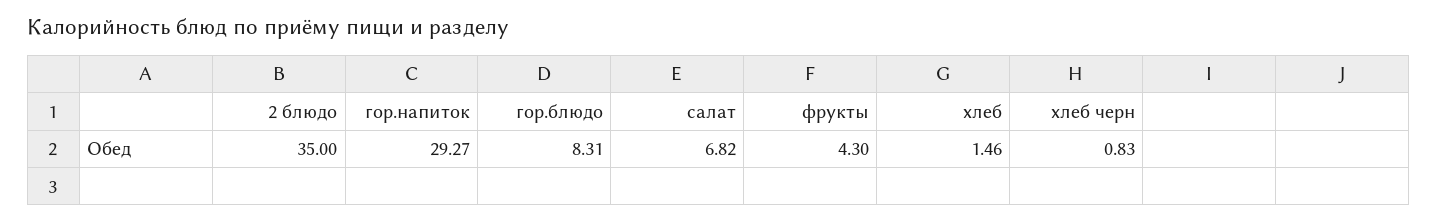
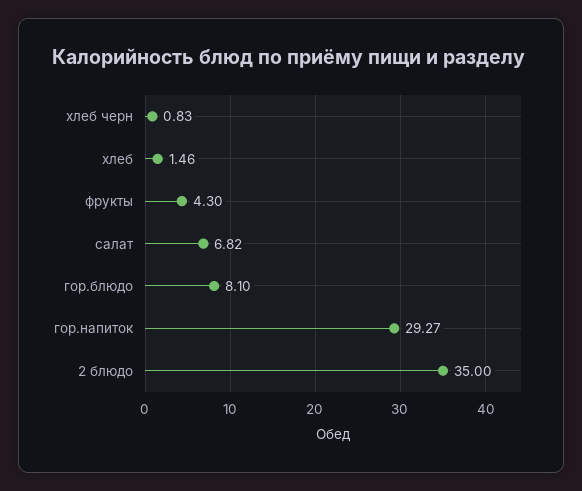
  {
    "2 блюдо": 35,
    "гор.напиток": 29.27,
-   "гор.блюдо": 8.31,
+   "гор.блюдо": 8.1,
    "салат": 6.82,
    "фрукты": 4.3,
    "хлеб": 1.46,
    "хлеб черн": 0.83
  }

